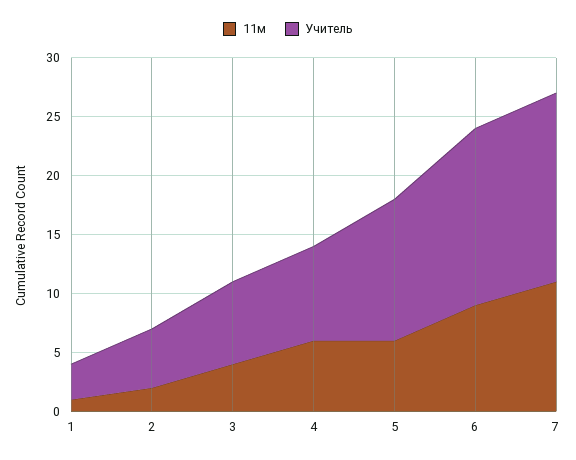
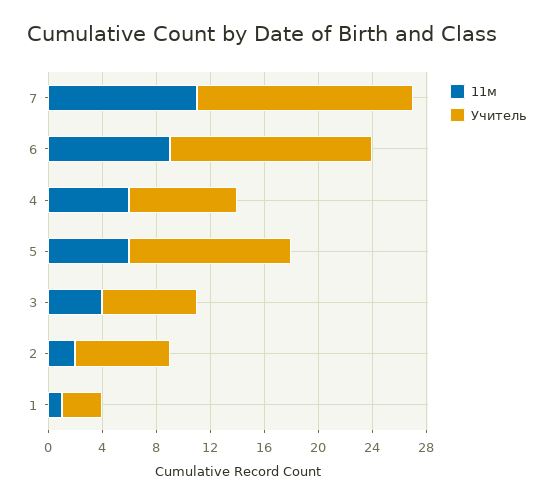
  {
    "11м": {
      "1": 1,
      "2": 2,
      "3": 4,
      "4": 6,
      "5": 6,
      "6": 9,
      "7": 11
    },
    "Учитель": {
      "1": 3,
-     "2": 5,
+     "2": 7,
      "3": 7,
      "4": 8,
      "5": 12,
      "6": 15,
      "7": 16
    }
  }

